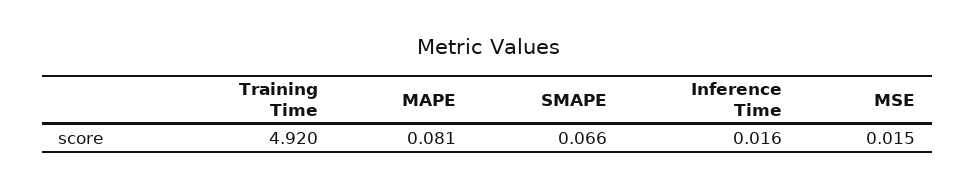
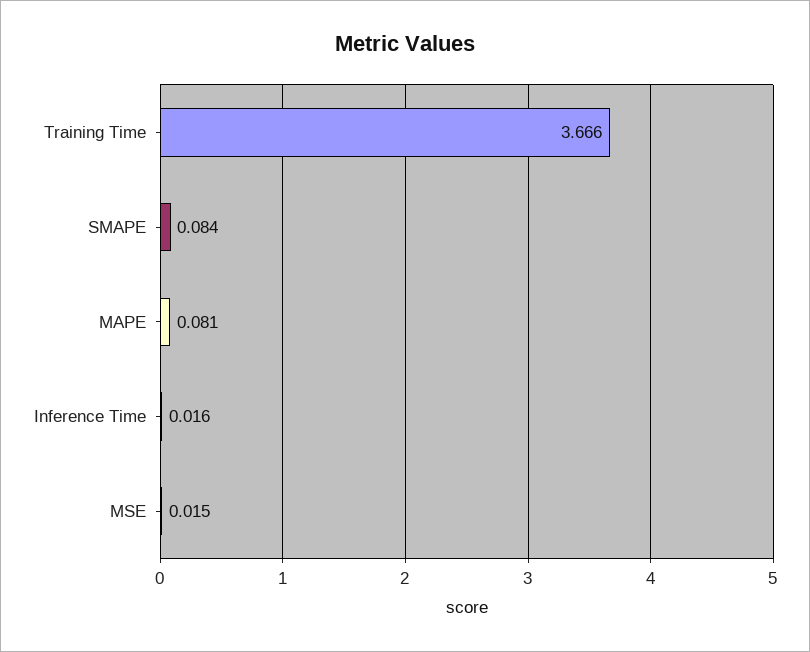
  {
-   "Training Time": 4.92,
+   "Training Time": 3.666,
    "MAPE": 0.081,
-   "SMAPE": 0.066,
+   "SMAPE": 0.084,
    "Inference Time": 0.016,
    "MSE": 0.015
  }

